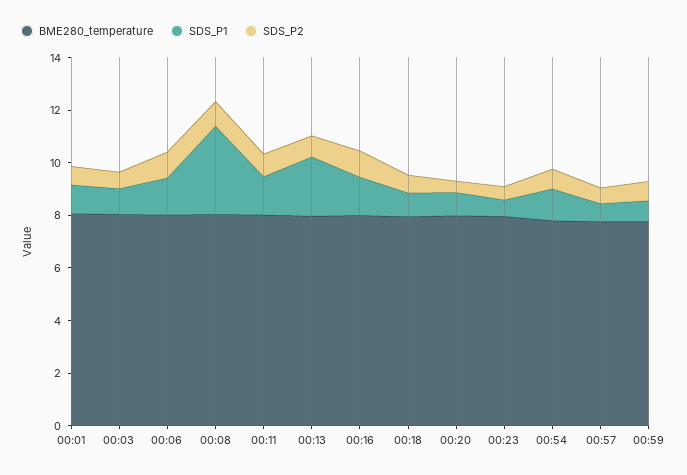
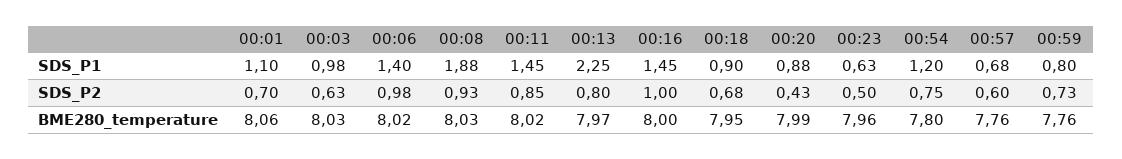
  {
    "BME280_temperature": {
      "00:01": 8.06,
      "00:03": 8.03,
      "00:06": 8.02,
      "00:08": 8.03,
      "00:11": 8.02,
      "00:13": 7.97,
      "00:16": 8,
      "00:18": 7.95,
      "00:20": 7.99,
      "00:23": 7.96,
      "00:54": 7.8,
      "00:57": 7.76,
      "00:59": 7.76
    },
    "SDS_P1": {
      "00:01": 1.1,
      "00:03": 0.98,
      "00:06": 1.4,
-     "00:08": 3.5,
+     "00:08": 1.88,
      "00:11": 1.45,
      "00:13": 2.25,
      "00:16": 1.45,
      "00:18": 0.9,
      "00:20": 0.88,
      "00:23": 0.63,
      "00:54": 1.2,
      "00:57": 0.68,
      "00:59": 0.8
    },
    "SDS_P2": {
      "00:01": 0.7,
      "00:03": 0.63,
      "00:06": 0.98,
      "00:08": 0.93,
      "00:11": 0.85,
      "00:13": 0.8,
      "00:16": 1,
      "00:18": 0.68,
      "00:20": 0.43,
      "00:23": 0.5,
      "00:54": 0.75,
      "00:57": 0.6,
      "00:59": 0.73
    }
  }

